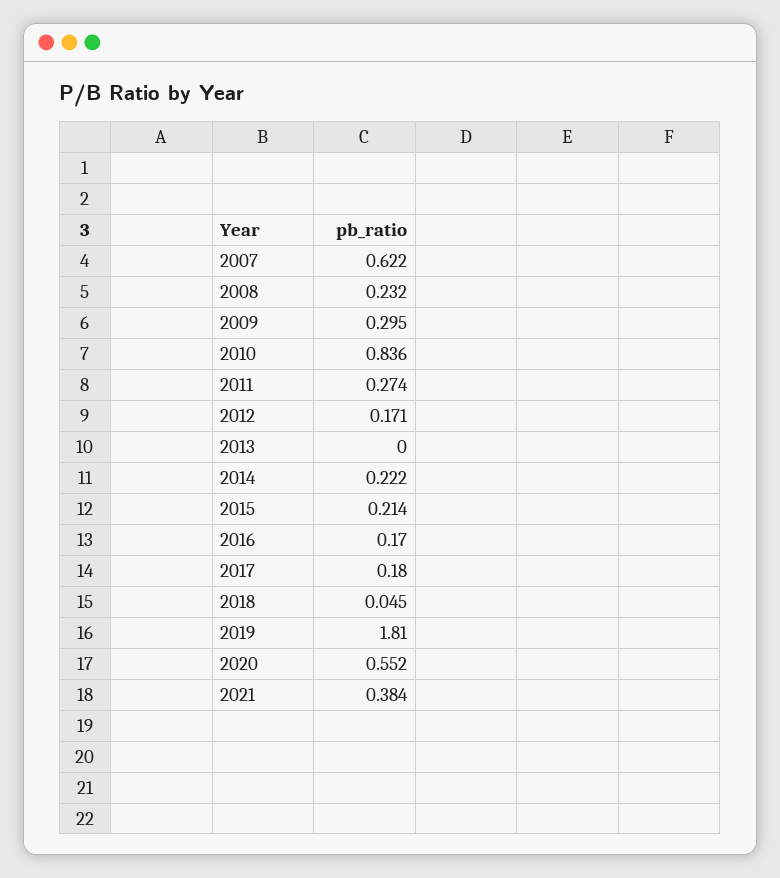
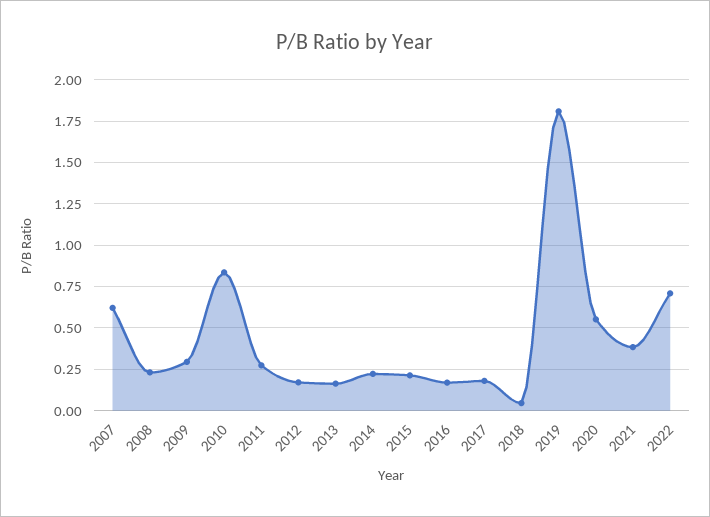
  {
    "2007": 0.622,
    "2008": 0.232,
    "2009": 0.295,
    "2010": 0.836,
    "2011": 0.274,
    "2012": 0.171,
-   "2013": 0,
+   "2013": 0.15,
    "2014": 0.222,
    "2015": 0.214,
    "2016": 0.17,
    "2017": 0.18,
    "2018": 0.045,
    "2019": 1.81,
    "2020": 0.552,
-   "2021": 0.384
+   "2021": 0.384,
+   "2022": 0.7
  }

